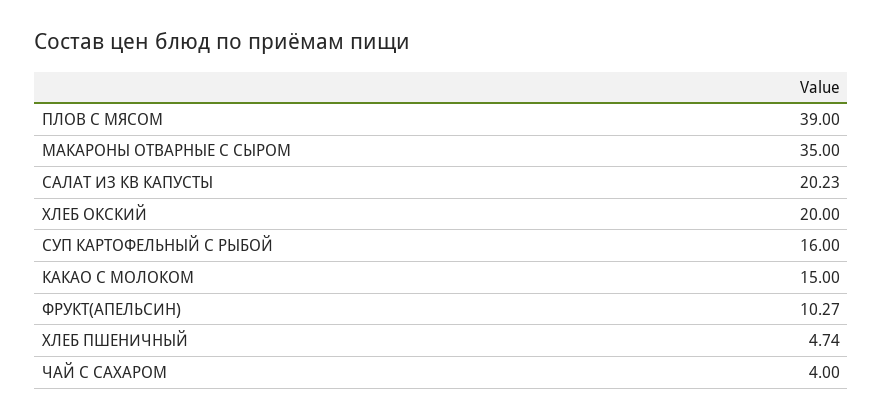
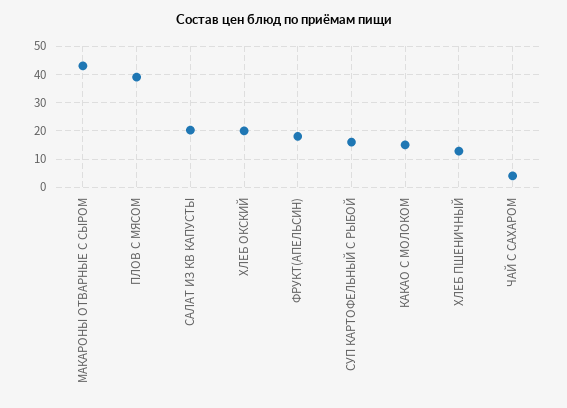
  {
    "ПЛОВ С МЯСОМ": 39,
-   "МАКАРОНЫ ОТВАРНЫЕ С СЫРОМ": 35,
+   "МАКАРОНЫ ОТВАРНЫЕ С СЫРОМ": 42.5,
    "САЛАТ ИЗ КВ КАПУСТЫ": 20.23,
    "ХЛЕБ ОКСКИЙ": 20,
    "СУП КАРТОФЕЛЬНЫЙ С РЫБОЙ": 16,
    "КАКАО С МОЛОКОМ": 15,
-   "ФРУКТ(АПЕЛЬСИН)": 10.27,
+   "ФРУКТ(АПЕЛЬСИН)": 17.5,
-   "ХЛЕБ ПШЕНИЧНЫЙ": 4.74,
+   "ХЛЕБ ПШЕНИЧНЫЙ": 12.5,
    "ЧАЙ С САХАРОМ": 4
  }

